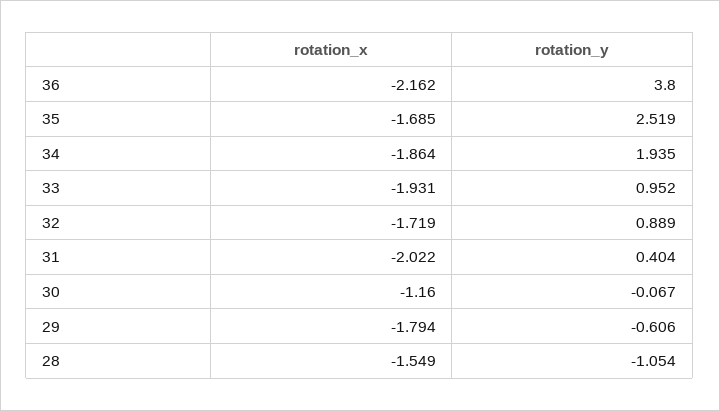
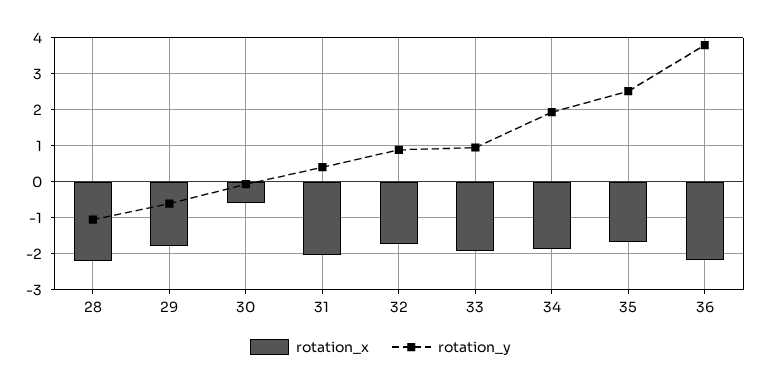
  {
    "rotation_x": {
      "36": -2.162,
      "35": -1.685,
      "34": -1.864,
      "33": -1.931,
      "32": -1.719,
      "31": -2.022,
-     "30": -1.16,
+     "30": -0.6,
      "29": -1.794,
-     "28": -1.549
+     "28": -2.2
    },
    "rotation_y": {
      "36": 3.8,
      "35": 2.519,
      "34": 1.935,
      "33": 0.952,
      "32": 0.889,
      "31": 0.404,
      "30": -0.067,
      "29": -0.606,
      "28": -1.054
    }
  }

